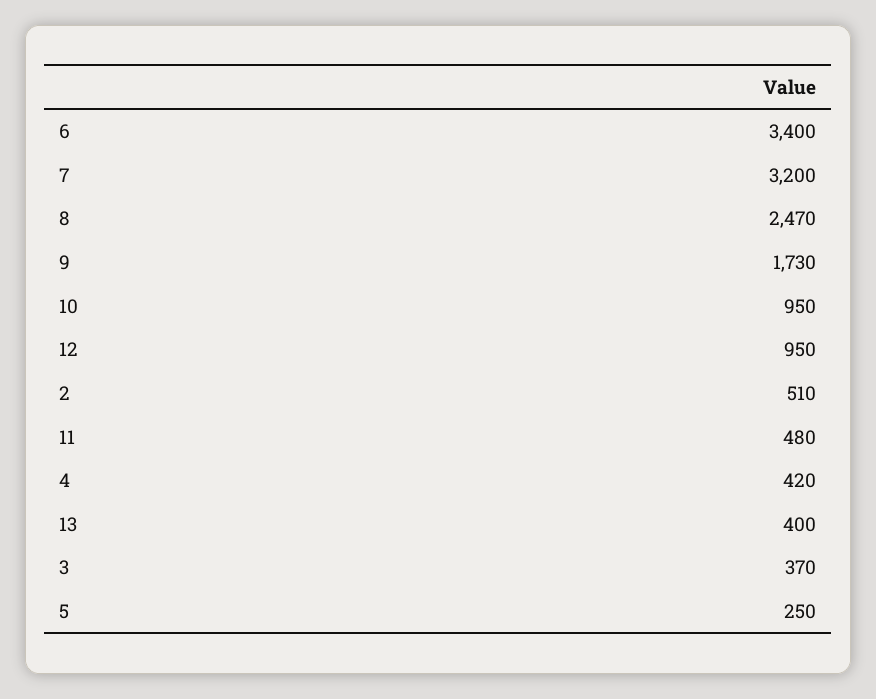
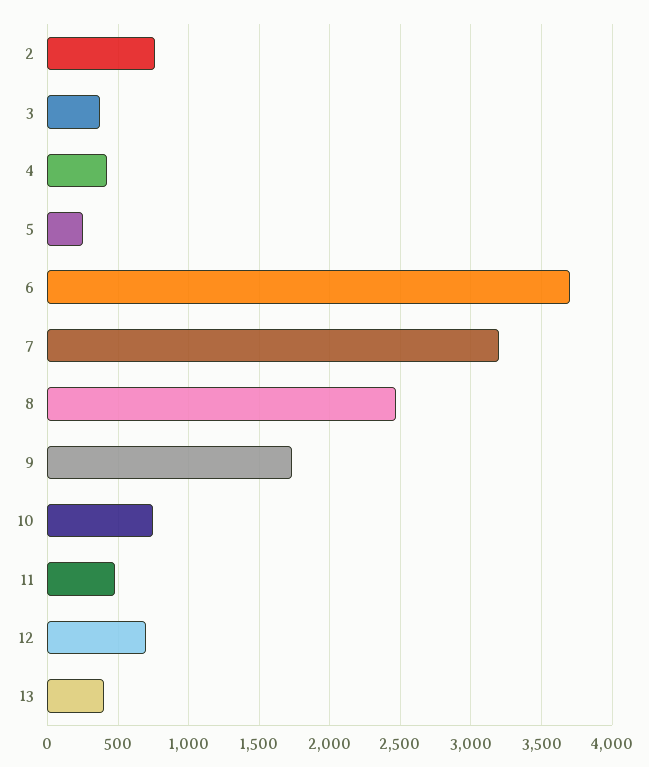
  {
-   "6": 3400,
+   "6": 3700,
    "7": 3200,
    "8": 2470,
    "9": 1730,
-   "10": 950,
+   "10": 750,
-   "12": 950,
+   "12": 700,
-   "2": 510,
+   "2": 750,
    "11": 480,
    "4": 420,
    "13": 400,
    "3": 370,
    "5": 250
  }

